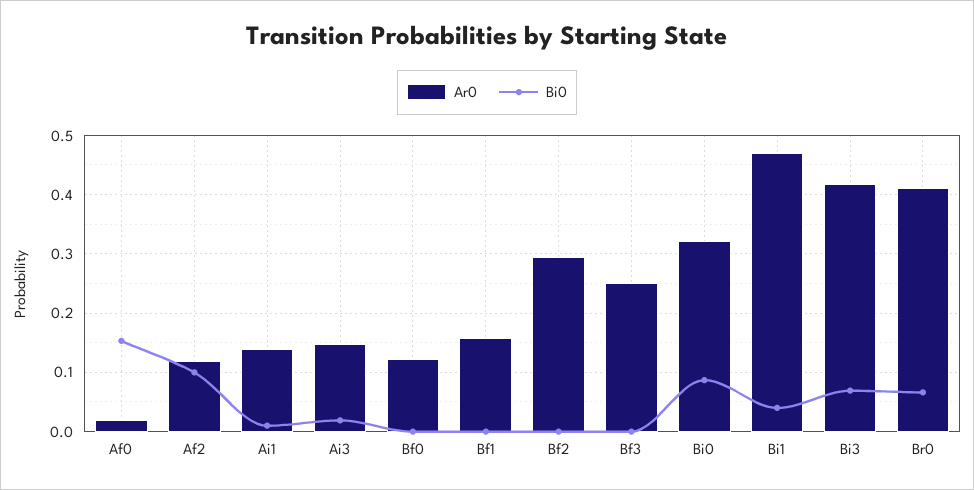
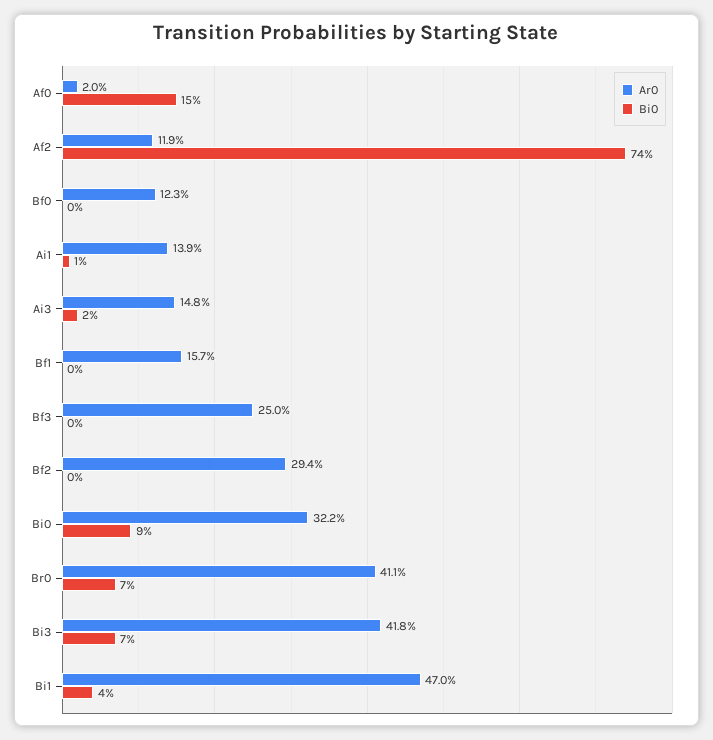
  {
    "Ar0": {
      "Af0": 0.02,
      "Af2": 0.119,
      "Ai1": 0.139,
      "Ai3": 0.148,
      "Bf0": 0.123,
      "Bf1": 0.157,
      "Bf2": 0.294,
      "Bf3": 0.25,
      "Bi0": 0.322,
      "Bi1": 0.47,
      "Bi3": 0.418,
      "Br0": 0.411
    },
    "Bi0": {
      "Af0": 0.15,
-     "Af2": 0.1,
+     "Af2": 0.74,
      "Ai1": 0.01,
      "Ai3": 0.02,
      "Bf0": 0,
      "Bf1": 0,
      "Bf2": 0,
      "Bf3": 0,
      "Bi0": 0.09,
      "Bi1": 0.04,
      "Bi3": 0.07,
      "Br0": 0.07
    }
  }

